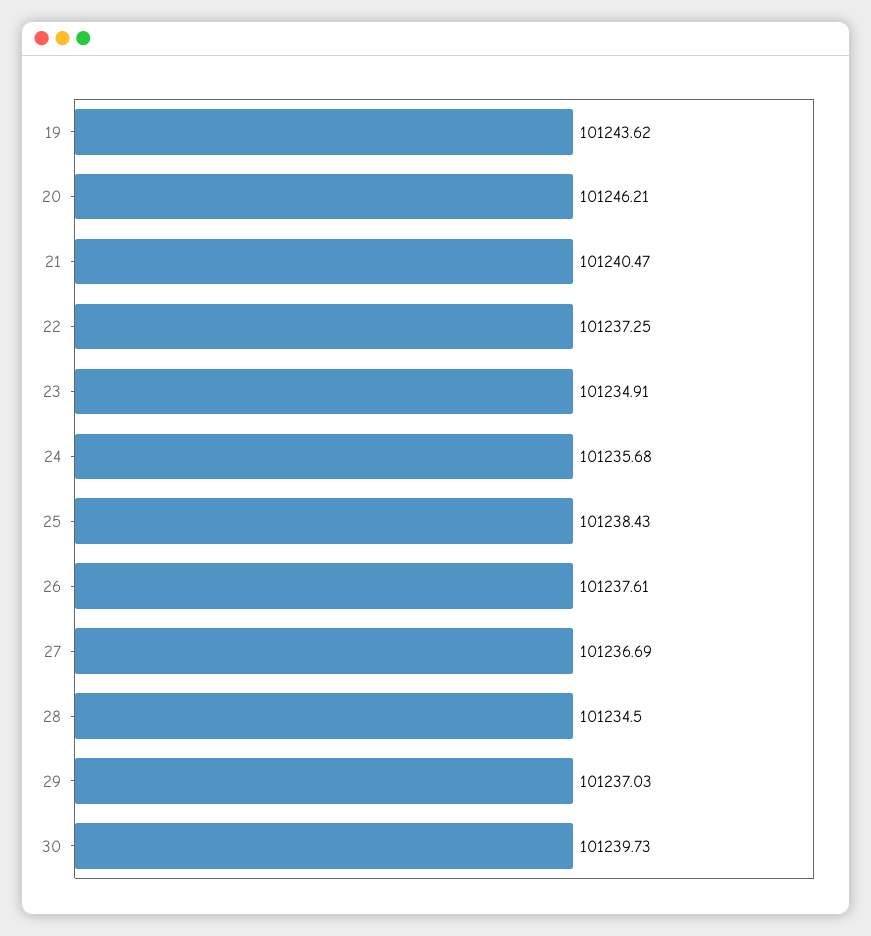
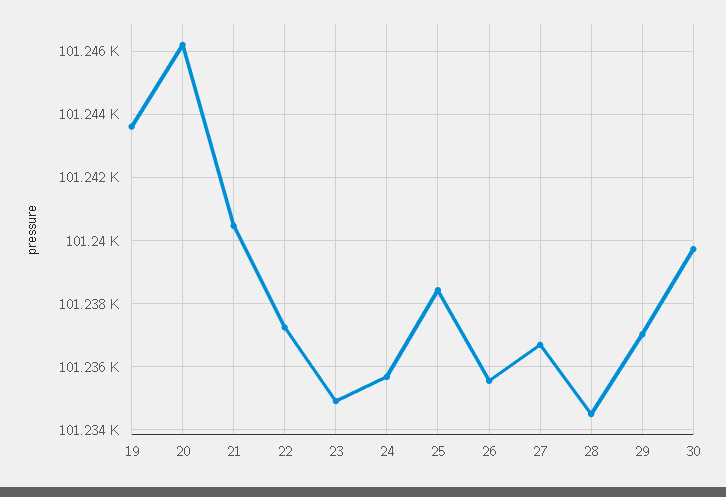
  {
    "19": 101243.62,
    "20": 101246.21,
    "21": 101240.47,
    "22": 101237.25,
    "23": 101234.91,
    "24": 101235.68,
    "25": 101238.43,
-   "26": 101237.61,
+   "26": 101235.6,
    "27": 101236.69,
    "28": 101234.5,
    "29": 101237.03,
    "30": 101239.73
  }

